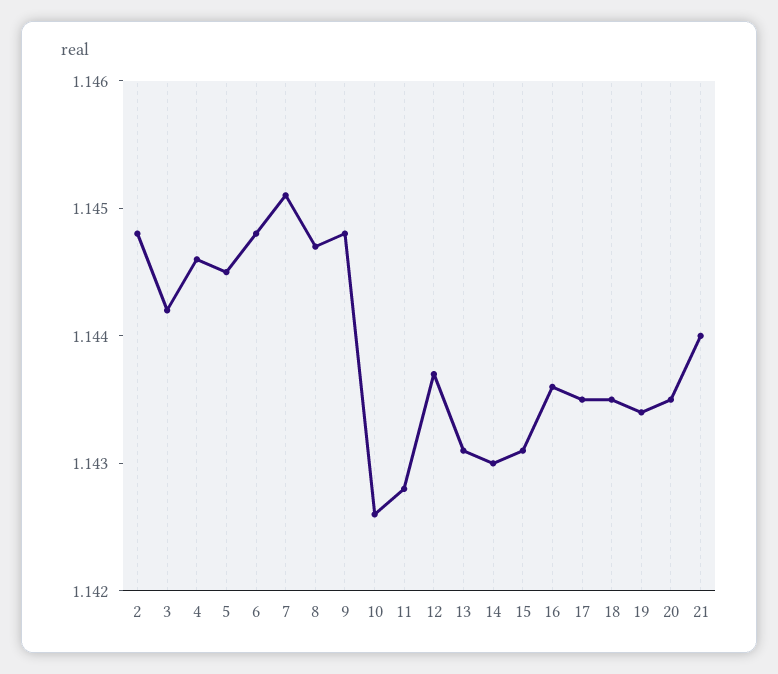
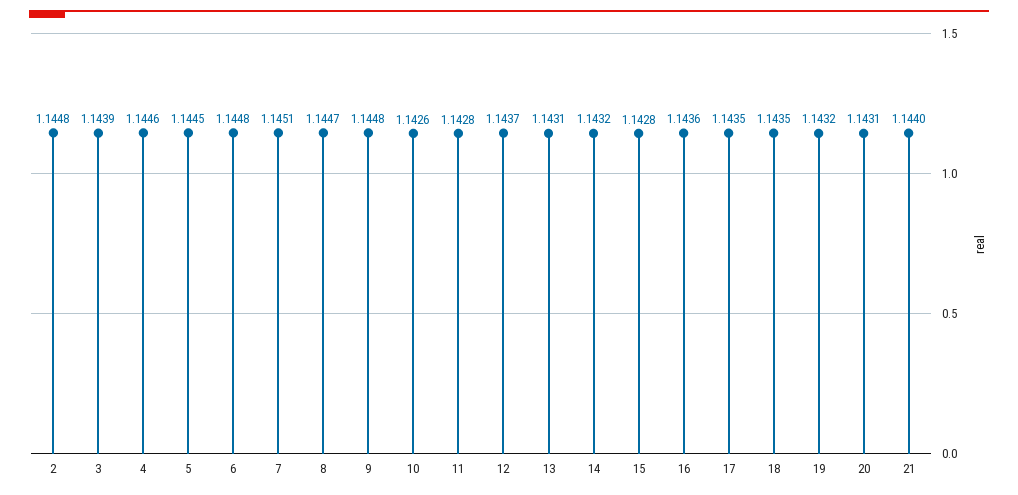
  {
    "2": 1.1448,
-   "3": 1.1442,
+   "3": 1.1439,
    "4": 1.1446,
    "5": 1.1445,
    "6": 1.1448,
    "7": 1.1451,
    "8": 1.1447,
    "9": 1.1448,
    "10": 1.1426,
    "11": 1.1428,
    "12": 1.1437,
    "13": 1.1431,
-   "14": 1.143,
+   "14": 1.1432,
-   "15": 1.1431,
+   "15": 1.1428,
    "16": 1.1436,
    "17": 1.1435,
    "18": 1.1435,
-   "19": 1.1434,
+   "19": 1.1432,
-   "20": 1.1435,
+   "20": 1.1431,
    "21": 1.144
  }

